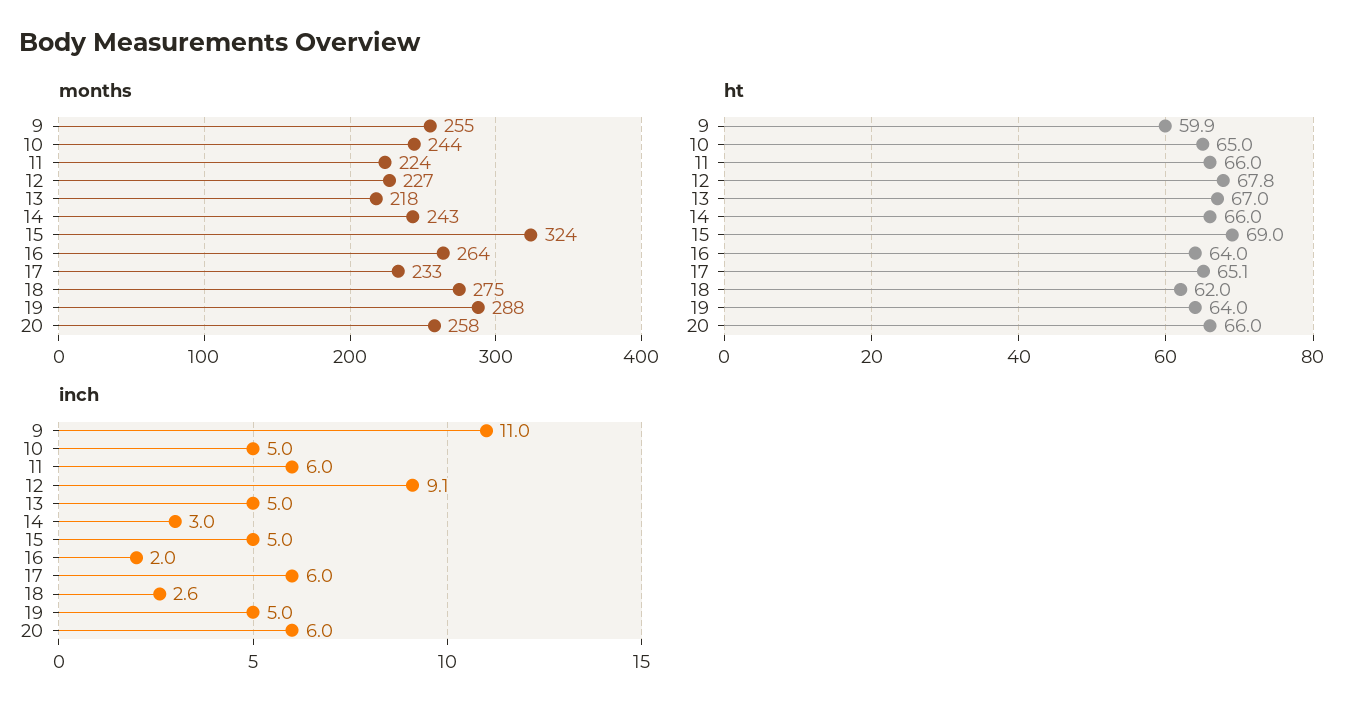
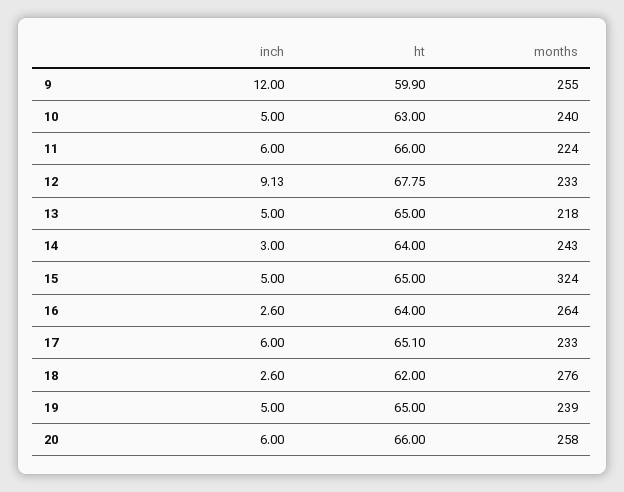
  {
    "months": {
      "9": 255,
-     "10": 244,
+     "10": 240,
      "11": 224,
-     "12": 227,
+     "12": 233,
      "13": 218,
      "14": 243,
      "15": 324,
      "16": 264,
      "17": 233,
-     "18": 275,
+     "18": 276,
-     "19": 288,
+     "19": 239,
      "20": 258
    },
    "ht": {
      "9": 59.9,
-     "10": 65,
+     "10": 63,
      "11": 66,
      "12": 67.75,
-     "13": 67,
+     "13": 65,
-     "14": 66,
+     "14": 64,
-     "15": 69,
+     "15": 65,
      "16": 64,
      "17": 65.1,
      "18": 62,
-     "19": 64,
+     "19": 65,
      "20": 66
    },
    "inch": {
-     "9": 11,
+     "9": 12,
      "10": 5,
      "11": 6,
      "12": 9.13,
      "13": 5,
      "14": 3,
      "15": 5,
-     "16": 2,
+     "16": 2.6,
      "17": 6,
      "18": 2.6,
      "19": 5,
      "20": 6
    }
  }

